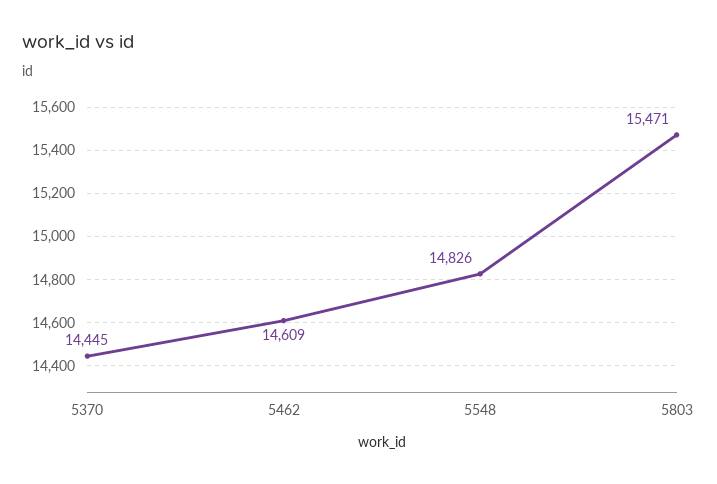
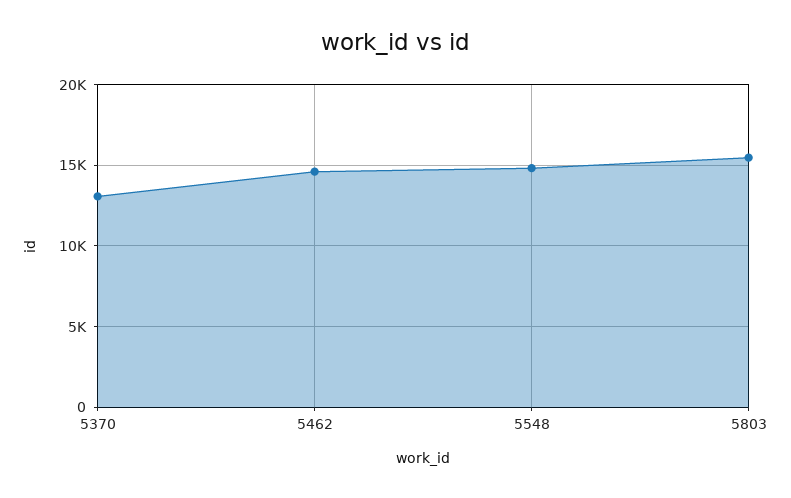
  {
-   "5370": 14445,
+   "5370": 13000,
    "5462": 14609,
    "5548": 14826,
    "5803": 15471
  }

